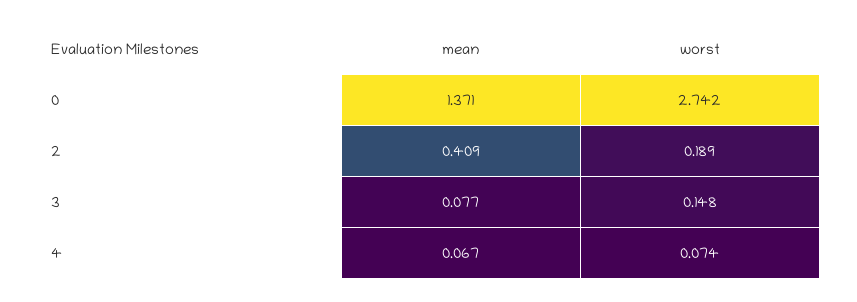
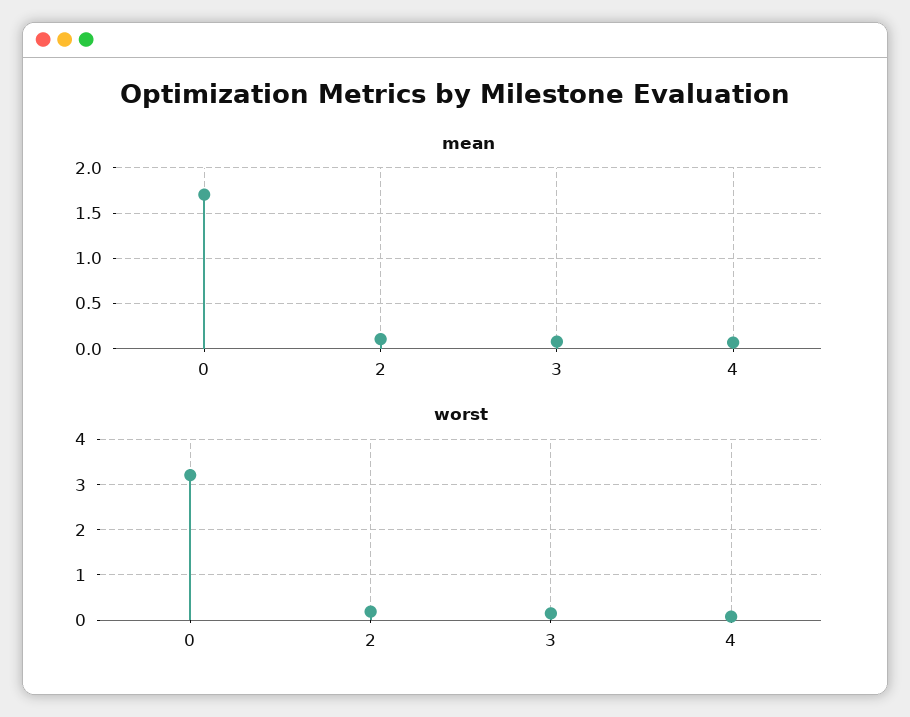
  {
    "mean": {
-     "0": 1.371,
+     "0": 1.7,
-     "2": 0.409,
+     "2": 0.1,
      "3": 0.077,
      "4": 0.067
    },
    "worst": {
-     "0": 2.742,
+     "0": 3.2,
      "2": 0.189,
      "3": 0.148,
      "4": 0.074
    }
  }

